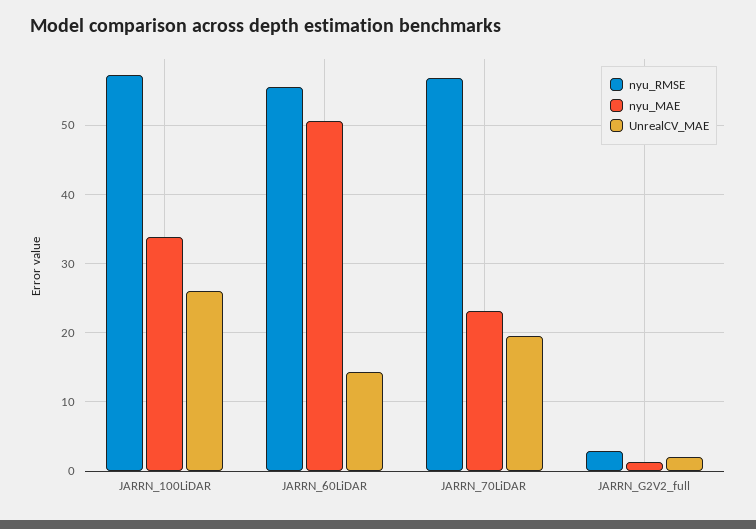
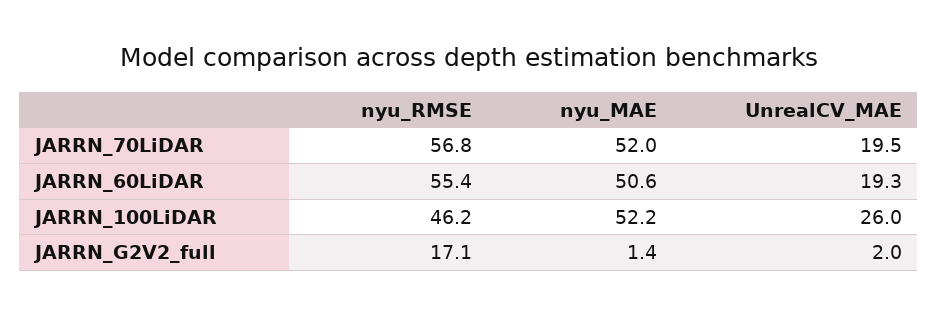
  {
    "nyu_RMSE": {
-     "JARRN_100LiDAR": 57,
+     "JARRN_100LiDAR": 46.2,
      "JARRN_60LiDAR": 55.4,
      "JARRN_70LiDAR": 56.8,
-     "JARRN_G2V2_full": 3
+     "JARRN_G2V2_full": 17.1
    },
    "nyu_MAE": {
-     "JARRN_100LiDAR": 34,
+     "JARRN_100LiDAR": 52.2,
      "JARRN_60LiDAR": 50.6,
-     "JARRN_70LiDAR": 23,
+     "JARRN_70LiDAR": 52,
      "JARRN_G2V2_full": 1.4
    },
    "UnrealCV_MAE": {
      "JARRN_100LiDAR": 26,
-     "JARRN_60LiDAR": 14,
+     "JARRN_60LiDAR": 19.3,
      "JARRN_70LiDAR": 19.5,
      "JARRN_G2V2_full": 2
    }
  }

